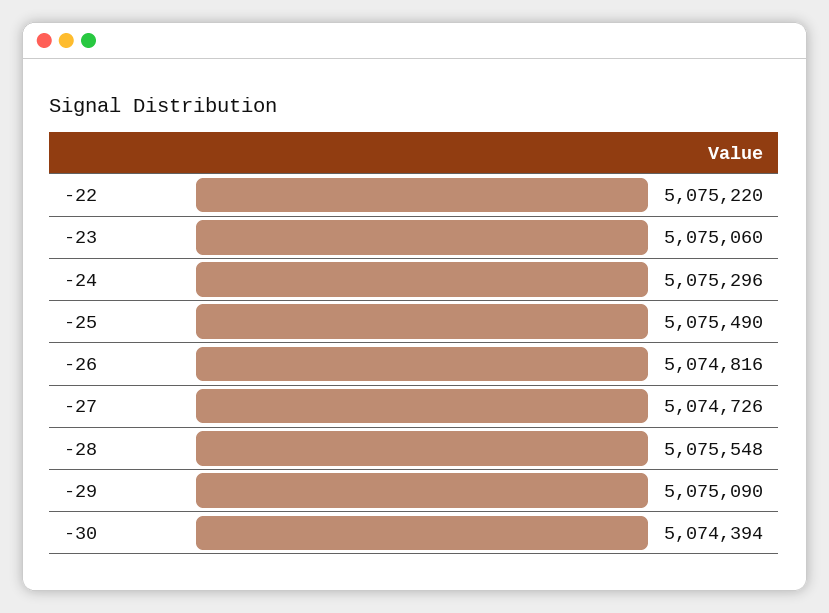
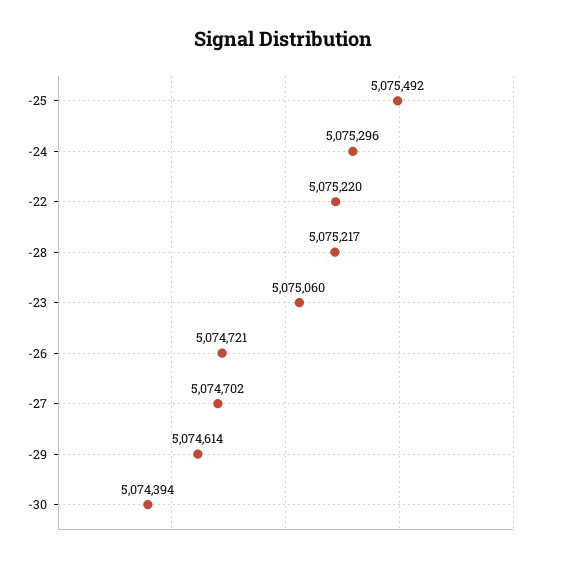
  {
    "-22": 5075220,
    "-23": 5075060,
    "-24": 5075296,
-   "-25": 5075490,
+   "-25": 5075492,
-   "-26": 5074816,
+   "-26": 5074721,
-   "-27": 5074726,
+   "-27": 5074702,
-   "-28": 5075548,
+   "-28": 5075217,
-   "-29": 5075090,
+   "-29": 5074614,
    "-30": 5074394
  }

